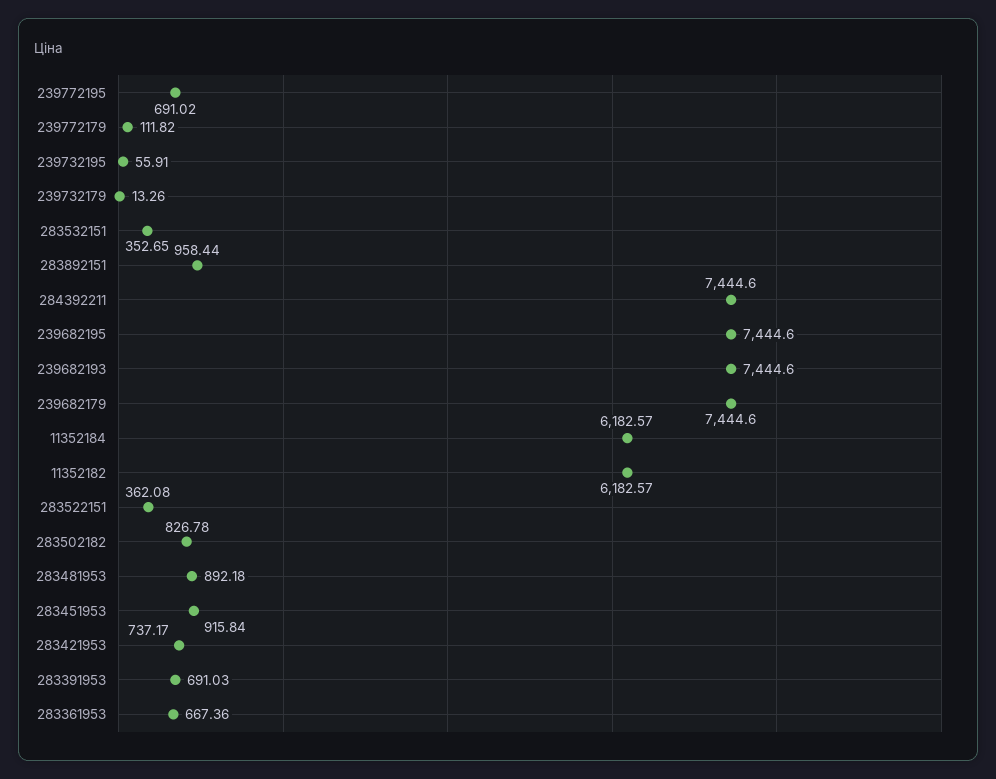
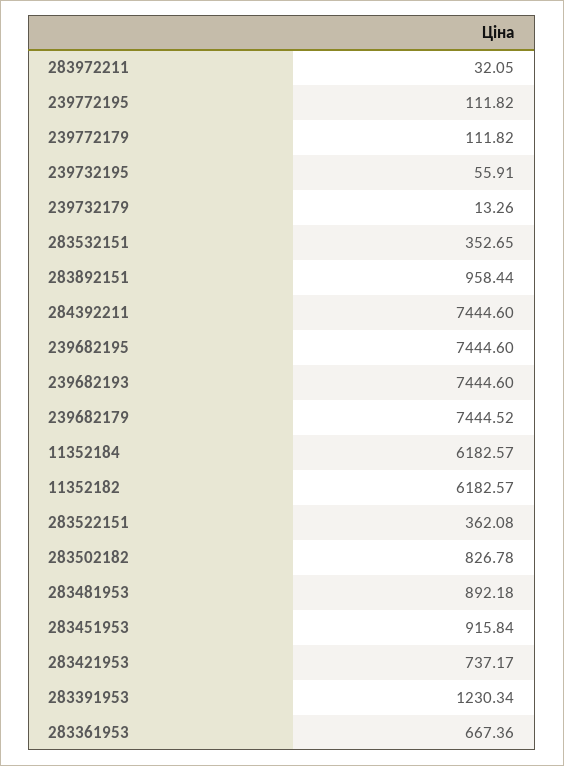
  {
-   "239772195": 691.02,
+   "239772195": 111.82,
    "239772179": 111.82,
    "239732195": 55.91,
    "239732179": 13.26,
    "283532151": 352.65,
    "283892151": 958.44,
    "284392211": 7444.6,
    "239682195": 7444.6,
    "239682193": 7444.6,
-   "239682179": 7444.6,
+   "239682179": 7444.52,
    "11352184": 6182.57,
    "11352182": 6182.57,
    "283522151": 362.08,
    "283502182": 826.78,
    "283481953": 892.18,
    "283451953": 915.84,
    "283421953": 737.17,
-   "283391953": 691.03,
+   "283391953": 1230.34,
-   "283361953": 667.36
+   "283361953": 667.36,
+   "283972211": 32.05
  }

